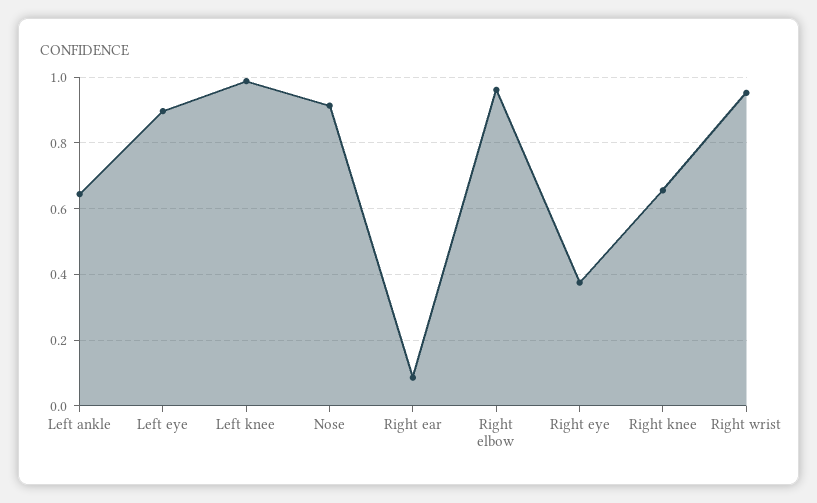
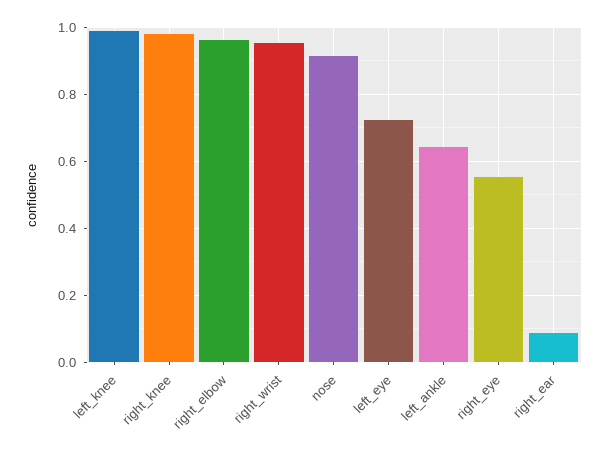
  {
    "Left ankle": 0.64,
-   "Left eye": 0.9,
+   "Left eye": 0.72,
    "Left knee": 0.98,
    "Nose": 0.92,
    "Right ear": 0.08,
    "Right elbow": 0.96,
-   "Right eye": 0.38,
+   "Right eye": 0.56,
-   "Right knee": 0.66,
+   "Right knee": 0.98,
    "Right wrist": 0.96
  }

